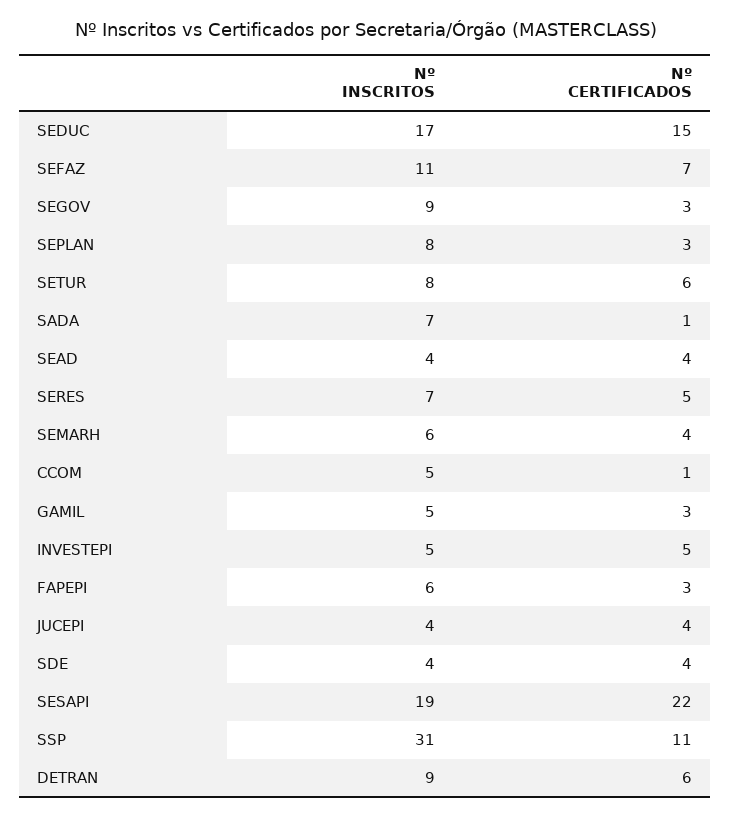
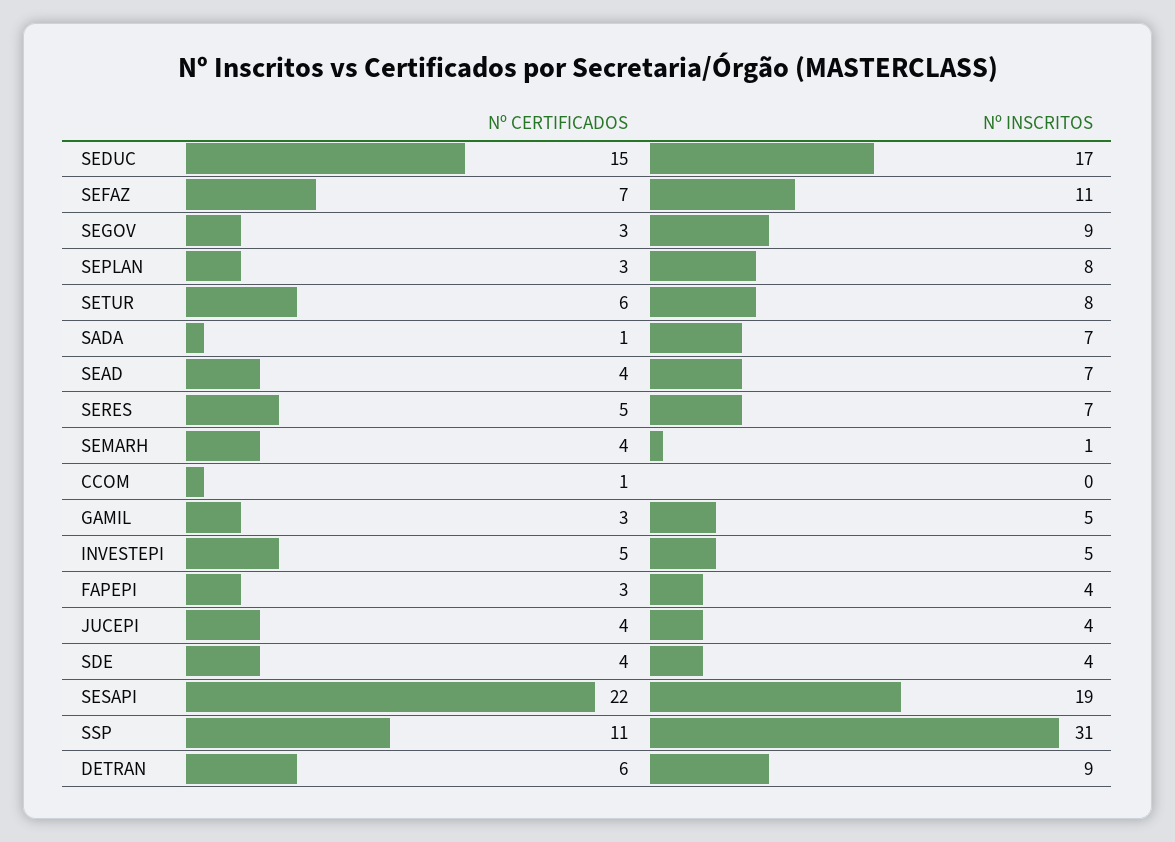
  {
    "Nº INSCRITOS": {
      "SEDUC": 17,
      "SEFAZ": 11,
      "SEGOV": 9,
      "SEPLAN": 8,
      "SETUR": 8,
      "SADA": 7,
-     "SEAD": 4,
+     "SEAD": 7,
      "SERES": 7,
-     "SEMARH": 6,
+     "SEMARH": 1,
-     "CCOM": 5,
+     "CCOM": 0,
      "GAMIL": 5,
      "INVESTEPI": 5,
-     "FAPEPI": 6,
+     "FAPEPI": 4,
      "JUCEPI": 4,
      "SDE": 4,
      "SESAPI": 19,
      "SSP": 31,
      "DETRAN": 9
    },
    "Nº CERTIFICADOS": {
      "SEDUC": 15,
      "SEFAZ": 7,
      "SEGOV": 3,
      "SEPLAN": 3,
      "SETUR": 6,
      "SADA": 1,
      "SEAD": 4,
      "SERES": 5,
      "SEMARH": 4,
      "CCOM": 1,
      "GAMIL": 3,
      "INVESTEPI": 5,
      "FAPEPI": 3,
      "JUCEPI": 4,
      "SDE": 4,
      "SESAPI": 22,
      "SSP": 11,
      "DETRAN": 6
    }
  }

